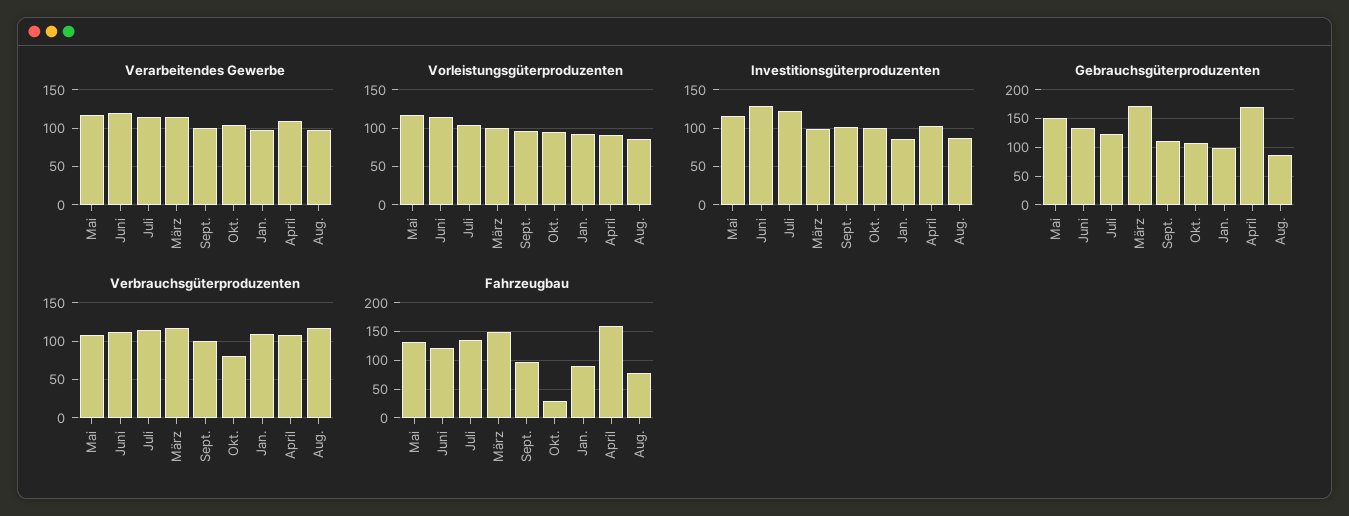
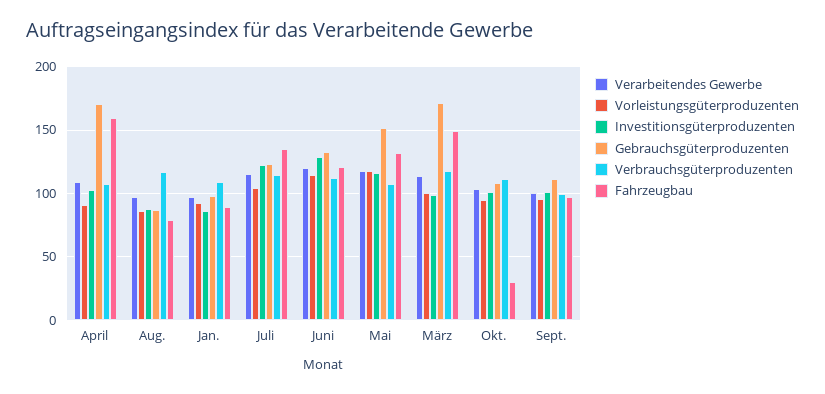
  {
    "Verarbeitendes Gewerbe": {
      "Mai": 120,
      "Juni": 120,
      "Juli": 115,
      "März": 115,
      "Sept.": 100,
      "Okt.": 105,
      "Jan.": 95,
      "April": 110,
      "Aug.": 95
    },
    "Vorleistungsgüterproduzenten": {
      "Mai": 115,
      "Juni": 115,
      "Juli": 105,
      "März": 100,
      "Sept.": 95,
      "Okt.": 95,
      "Jan.": 90,
      "April": 90,
      "Aug.": 85
    },
    "Investitionsgüterproduzenten": {
      "Mai": 115,
      "Juni": 130,
      "Juli": 125,
      "März": 100,
      "Sept.": 100,
      "Okt.": 100,
      "Jan.": 85,
      "April": 105,
      "Aug.": 90
    },
    "Gebrauchsgüterproduzenten": {
      "Mai": 150,
      "Juni": 135,
      "Juli": 125,
      "März": 170,
      "Sept.": 110,
      "Okt.": 110,
      "Jan.": 100,
      "April": 170,
      "Aug.": 85
    },
    "Verbrauchsgüterproduzenten": {
      "Mai": 105,
      "Juni": 110,
      "Juli": 115,
      "März": 120,
      "Sept.": 100,
-     "Okt.": 80,
+     "Okt.": 110,
      "Jan.": 110,
      "April": 110,
      "Aug.": 115
    },
    "Fahrzeugbau": {
      "Mai": 130,
      "Juni": 120,
      "Juli": 135,
      "März": 150,
      "Sept.": 95,
      "Okt.": 30,
      "Jan.": 90,
      "April": 160,
      "Aug.": 80
    }
  }

